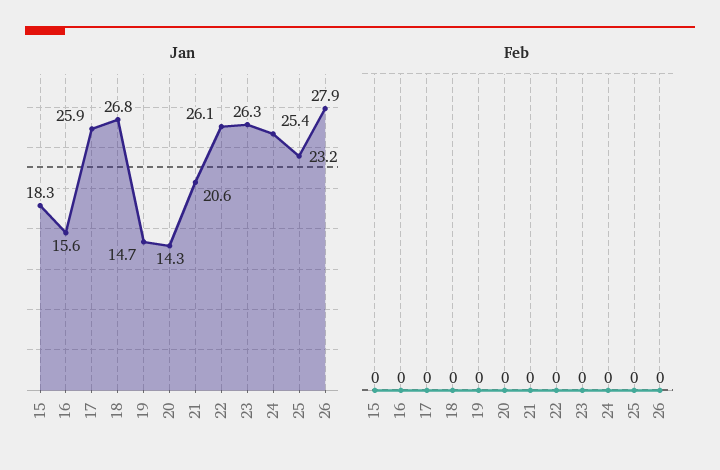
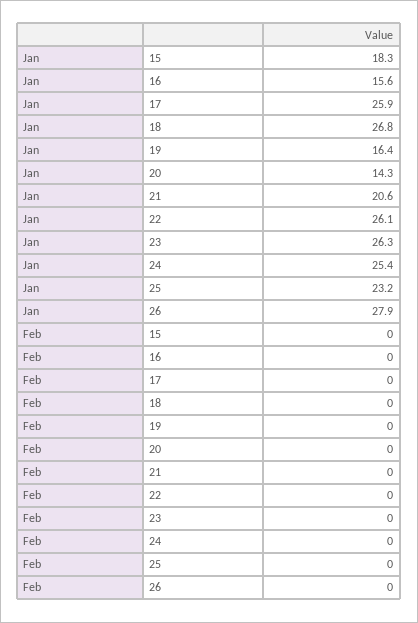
  {
    "Jan": {
      "15": 18.3,
      "16": 15.6,
      "17": 25.9,
      "18": 26.8,
-     "19": 14.7,
+     "19": 16.4,
      "20": 14.3,
      "21": 20.6,
      "22": 26.1,
      "23": 26.3,
      "24": 25.4,
      "25": 23.2,
      "26": 27.9
    },
    "Feb": {
      "15": 0,
      "16": 0,
      "17": 0,
      "18": 0,
      "19": 0,
      "20": 0,
      "21": 0,
      "22": 0,
      "23": 0,
      "24": 0,
      "25": 0,
      "26": 0
    }
  }

